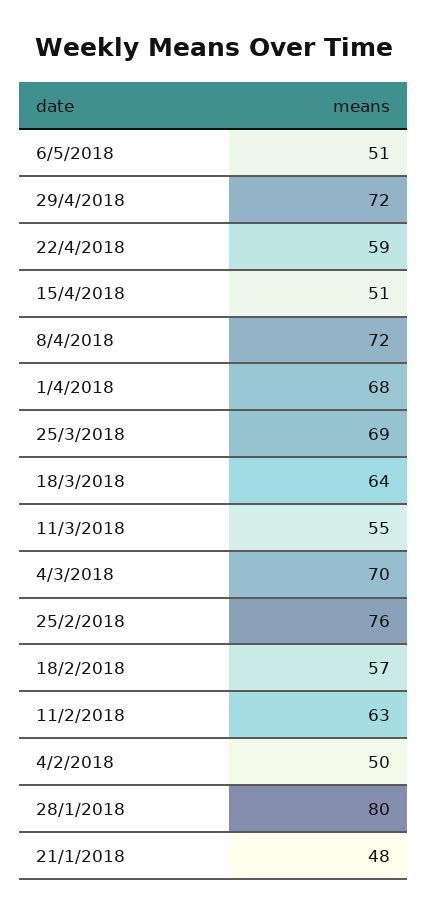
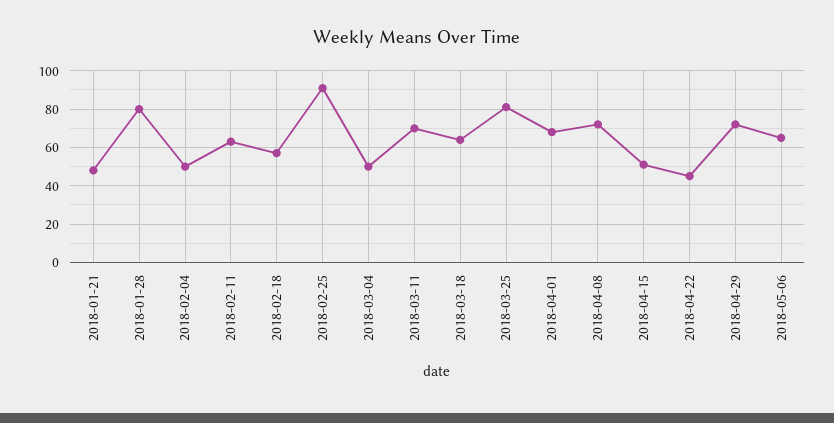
  {
-   "6/5/2018": 51,
+   "6/5/2018": 65,
    "29/4/2018": 72,
-   "22/4/2018": 59,
+   "22/4/2018": 45,
    "15/4/2018": 51,
    "8/4/2018": 72,
    "1/4/2018": 68,
-   "25/3/2018": 69,
+   "25/3/2018": 80,
    "18/3/2018": 64,
-   "11/3/2018": 55,
+   "11/3/2018": 70,
-   "4/3/2018": 70,
+   "4/3/2018": 50,
-   "25/2/2018": 76,
+   "25/2/2018": 90,
    "18/2/2018": 57,
    "11/2/2018": 63,
    "4/2/2018": 50,
    "28/1/2018": 80,
    "21/1/2018": 48
  }

